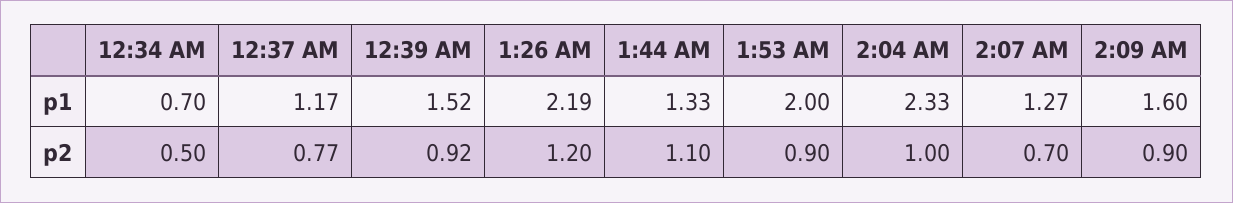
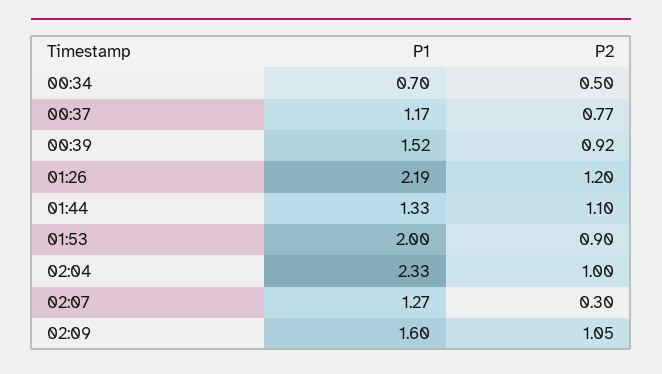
  {
    "12:34 AM": {
      "p1": 0.7,
      "p2": 0.5
    },
    "12:37 AM": {
      "p1": 1.17,
      "p2": 0.77
    },
    "12:39 AM": {
      "p1": 1.52,
      "p2": 0.92
    },
    "1:26 AM": {
      "p1": 2.19,
      "p2": 1.2
    },
    "1:44 AM": {
      "p1": 1.33,
      "p2": 1.1
    },
    "1:53 AM": {
      "p1": 2,
      "p2": 0.9
    },
    "2:04 AM": {
      "p1": 2.33,
      "p2": 1
    },
    "2:07 AM": {
      "p1": 1.27,
-     "p2": 0.7
+     "p2": 0.3
    },
    "2:09 AM": {
      "p1": 1.6,
-     "p2": 0.9
+     "p2": 1.05
    }
  }

